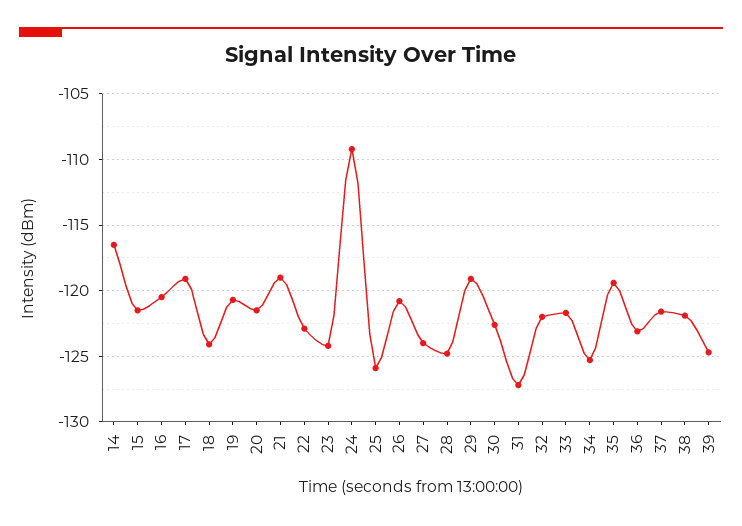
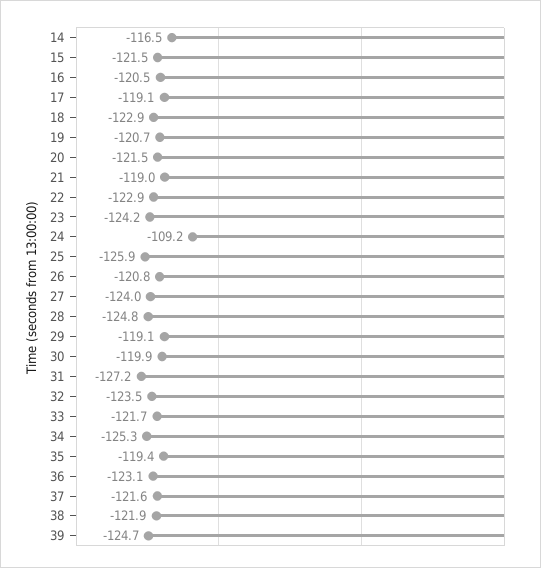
  {
    "14": -116.5,
    "15": -121.5,
    "16": -120.5,
    "17": -119.1,
-   "18": -124,
+   "18": -122.9,
    "19": -120.7,
    "20": -121.5,
    "21": -119,
    "22": -122.9,
    "23": -124.2,
    "24": -109.2,
    "25": -125.9,
    "26": -120.8,
    "27": -124,
    "28": -124.8,
    "29": -119.1,
-   "30": -122.5,
+   "30": -119.9,
    "31": -127.2,
-   "32": -122,
+   "32": -123.5,
    "33": -121.7,
    "34": -125.3,
    "35": -119.4,
    "36": -123.1,
    "37": -121.6,
    "38": -121.9,
    "39": -124.7
  }

